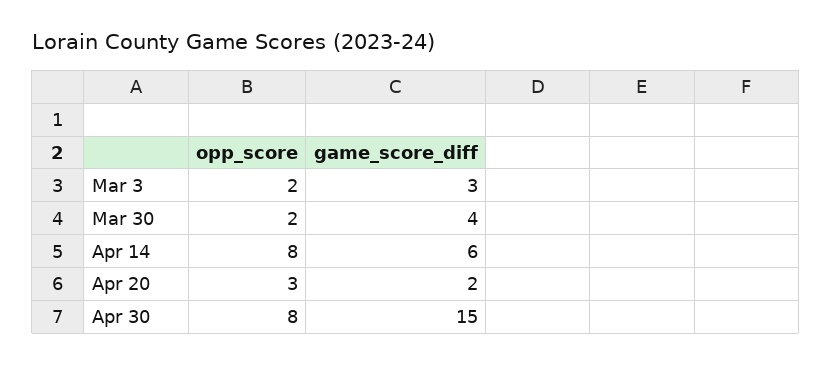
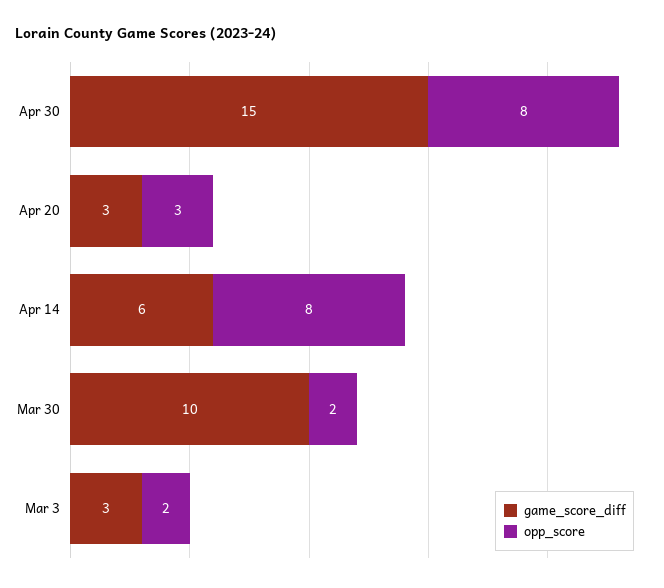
  {
    "opp_score": {
      "Mar 3": 2,
      "Mar 30": 2,
      "Apr 14": 8,
      "Apr 20": 3,
      "Apr 30": 8
    },
    "game_score_diff": {
      "Mar 3": 3,
-     "Mar 30": 4,
+     "Mar 30": 10,
      "Apr 14": 6,
-     "Apr 20": 2,
+     "Apr 20": 3,
      "Apr 30": 15
    }
  }

